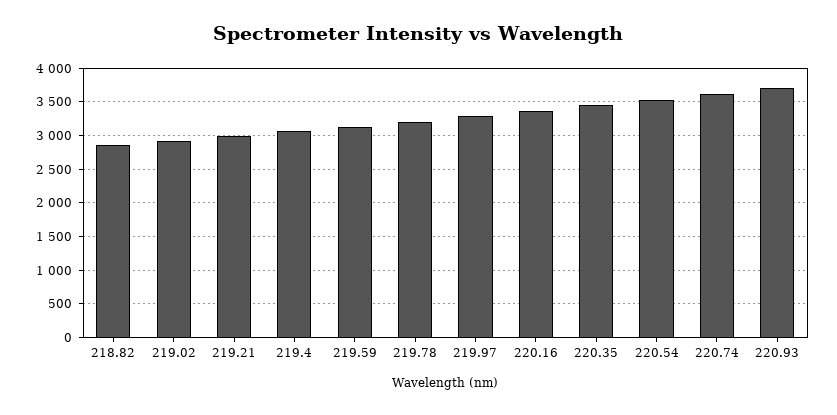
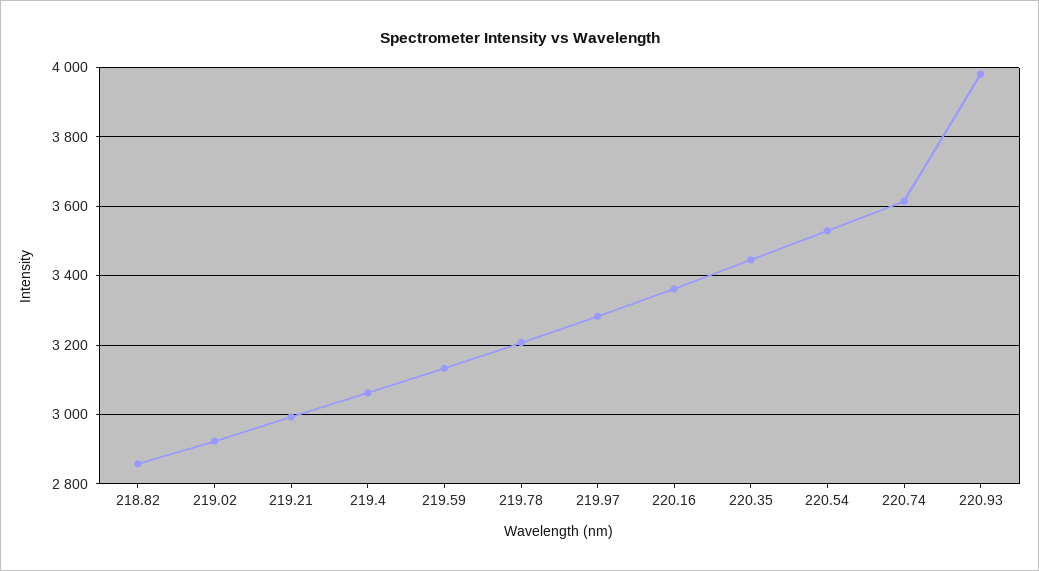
  {
    "218.82": 2860,
    "219.02": 2920,
    "219.21": 3000,
    "219.4": 3060,
    "219.59": 3140,
    "219.78": 3200,
    "219.97": 3280,
    "220.16": 3360,
    "220.35": 3440,
    "220.54": 3520,
    "220.74": 3620,
-   "220.93": 3700
+   "220.93": 3980
  }

